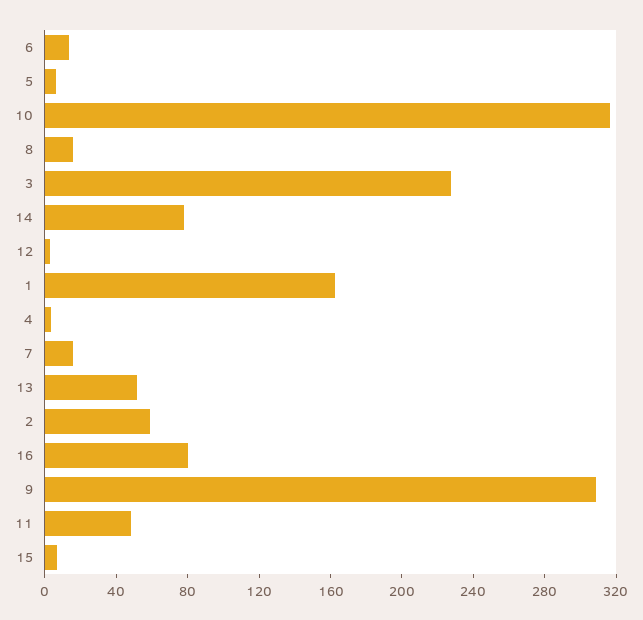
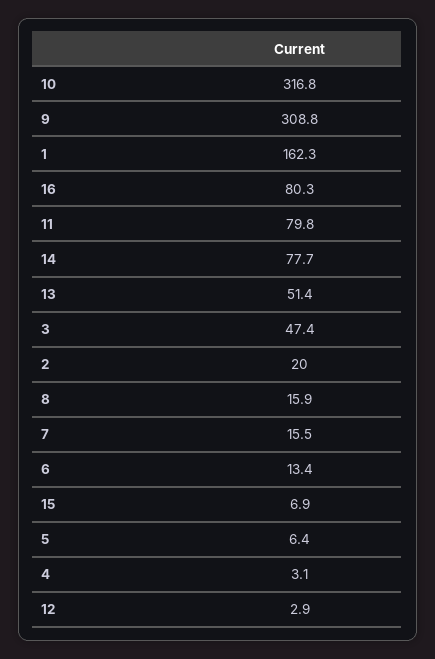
  {
    "6": 13.4,
    "5": 6.4,
    "10": 316.8,
    "8": 15.9,
-   "3": 230,
+   "3": 47.4,
    "14": 77.7,
    "12": 2.9,
    "1": 162.3,
    "4": 3.1,
    "7": 15.5,
    "13": 51.4,
-   "2": 60,
+   "2": 20,
    "16": 80.3,
    "9": 308.8,
-   "11": 50,
+   "11": 79.8,
    "15": 6.9
  }

